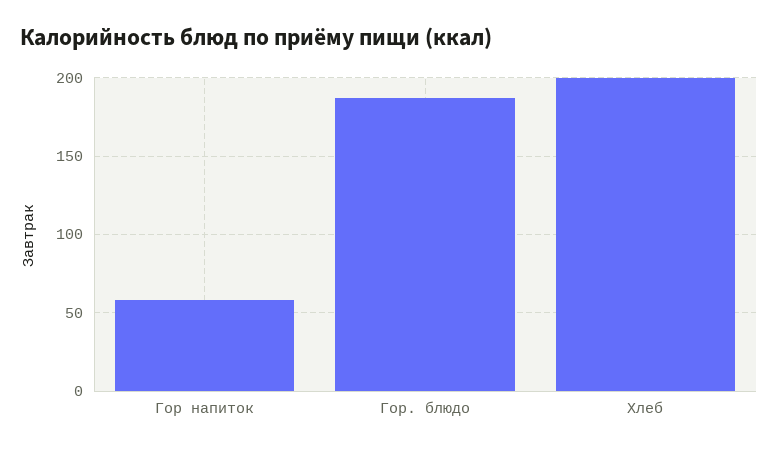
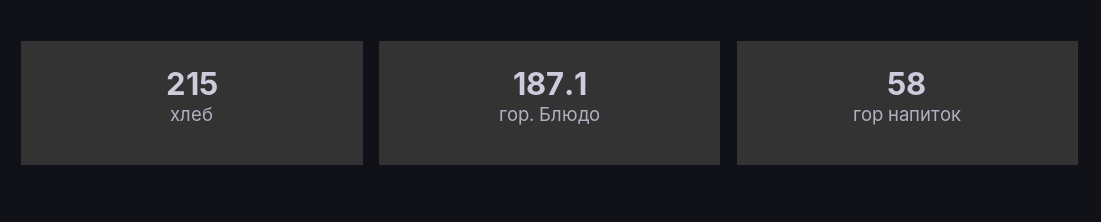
  {
    "Гор напиток": 58,
    "Гор. блюдо": 187.1,
-   "Хлеб": 200
+   "Хлеб": 215
  }

